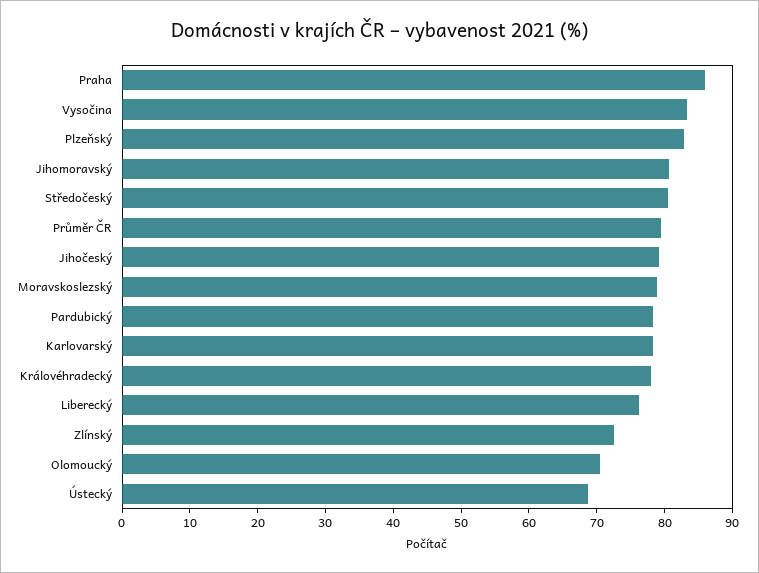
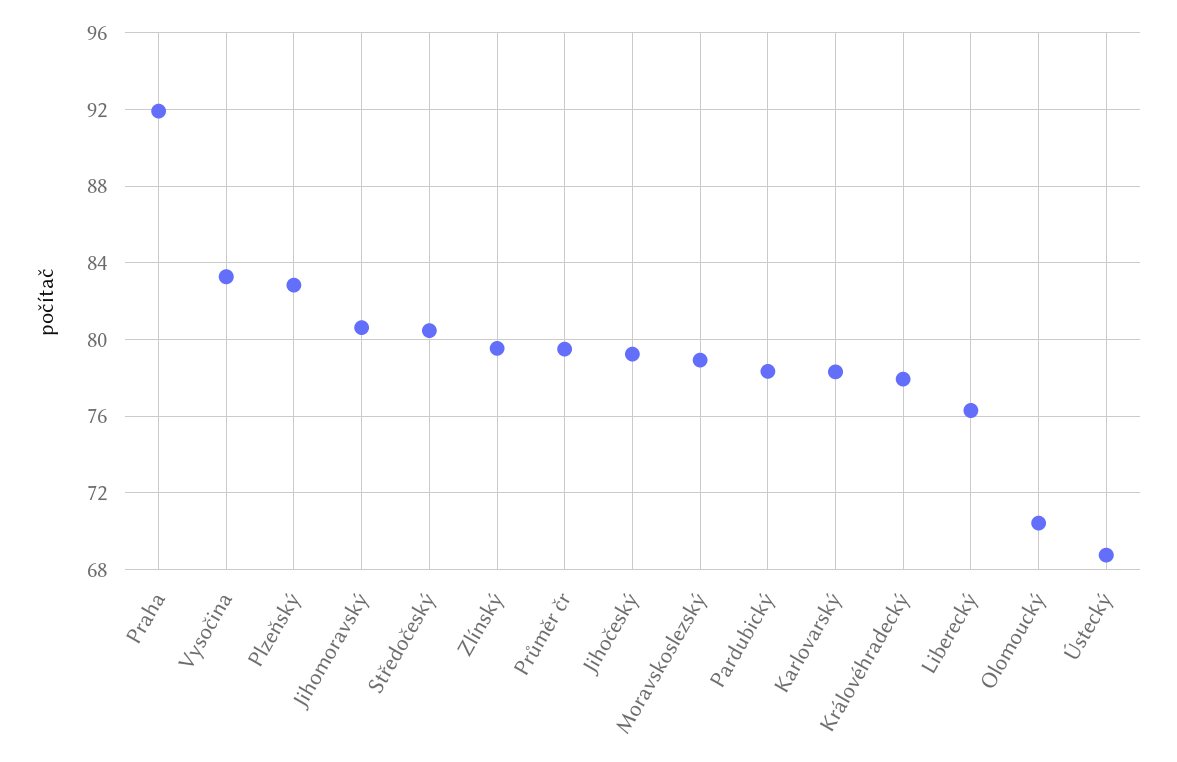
  {
-   "Praha": 86,
+   "Praha": 92,
    "Vysočina": 83.5,
    "Plzeňský": 83,
    "Jihomoravský": 80.5,
    "Středočeský": 80.5,
    "Průměr ČR": 79.5,
    "Jihočeský": 79,
    "Moravskoslezský": 79,
    "Pardubický": 78.5,
    "Karlovarský": 78.5,
    "Královéhradecký": 78,
    "Liberecký": 76.5,
-   "Zlínský": 72,
+   "Zlínský": 79.5,
    "Olomoucký": 70.5,
    "Ústecký": 68.5
  }

